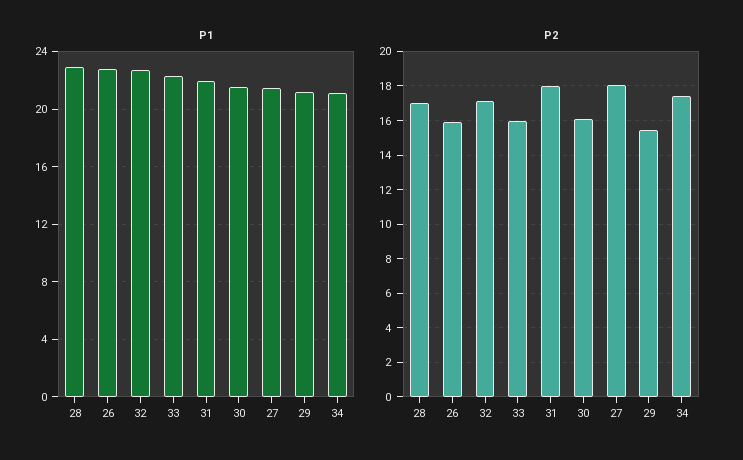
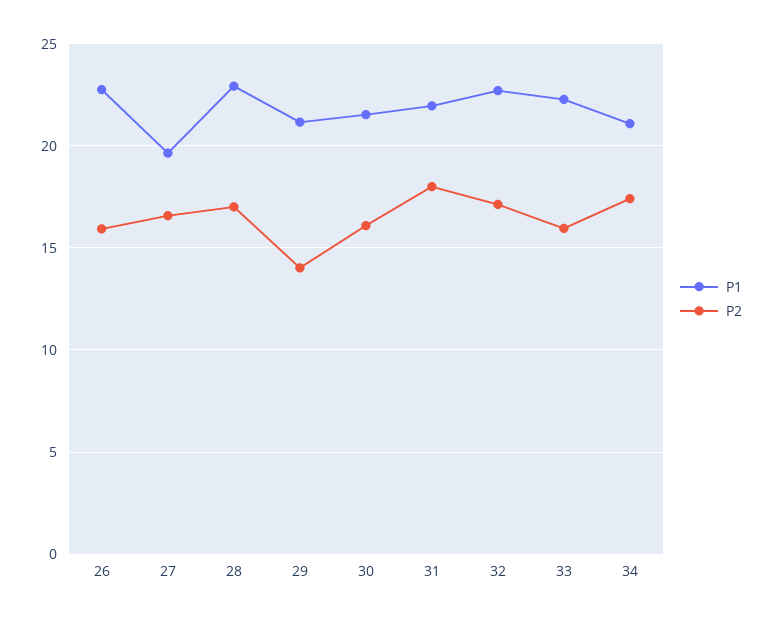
  {
    "P1": {
      "28": 23,
      "26": 23,
      "32": 22.5,
      "33": 22.5,
      "31": 22,
      "30": 21.5,
-     "27": 21.5,
+     "27": 19.5,
      "29": 21,
      "34": 21
    },
    "P2": {
      "28": 17,
      "26": 16,
      "32": 17,
      "33": 16,
      "31": 18,
      "30": 16,
-     "27": 18,
+     "27": 16.5,
-     "29": 15.5,
+     "29": 14,
      "34": 17.5
    }
  }

